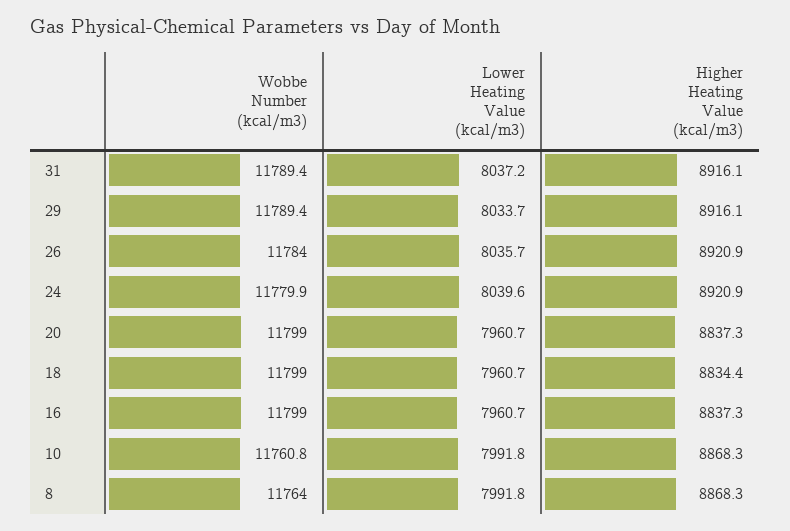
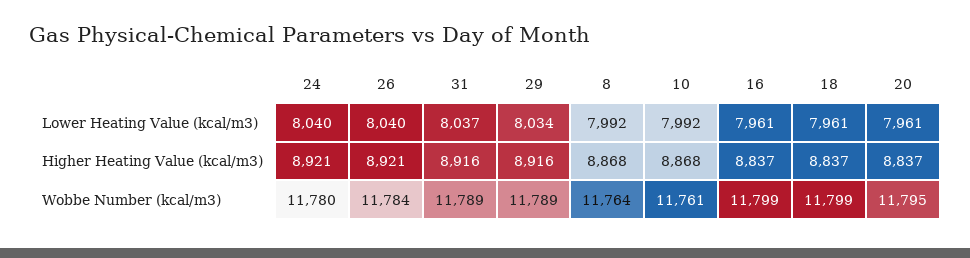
  {
    "Wobbe Number (kcal/m3)": {
      "31": 11789.4,
      "29": 11789.4,
      "26": 11784,
      "24": 11779.9,
-     "20": 11799,
+     "20": 11795,
      "18": 11799,
      "16": 11799,
      "10": 11760.8,
      "8": 11764
    },
    "Lower Heating Value (kcal/m3)": {
      "31": 8037.2,
      "29": 8033.7,
-     "26": 8035.7,
+     "26": 8040,
      "24": 8039.6,
      "20": 7960.7,
      "18": 7960.7,
      "16": 7960.7,
      "10": 7991.8,
      "8": 7991.8
    },
    "Higher Heating Value (kcal/m3)": {
      "31": 8916.1,
      "29": 8916.1,
      "26": 8920.9,
      "24": 8920.9,
      "20": 8837.3,
-     "18": 8834.4,
+     "18": 8837,
      "16": 8837.3,
      "10": 8868.3,
      "8": 8868.3
    }
  }

